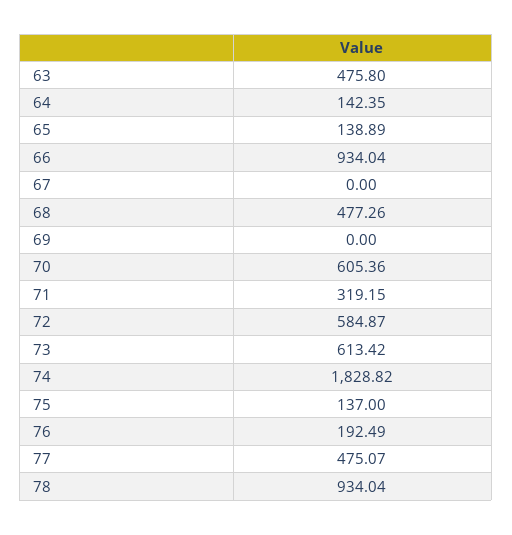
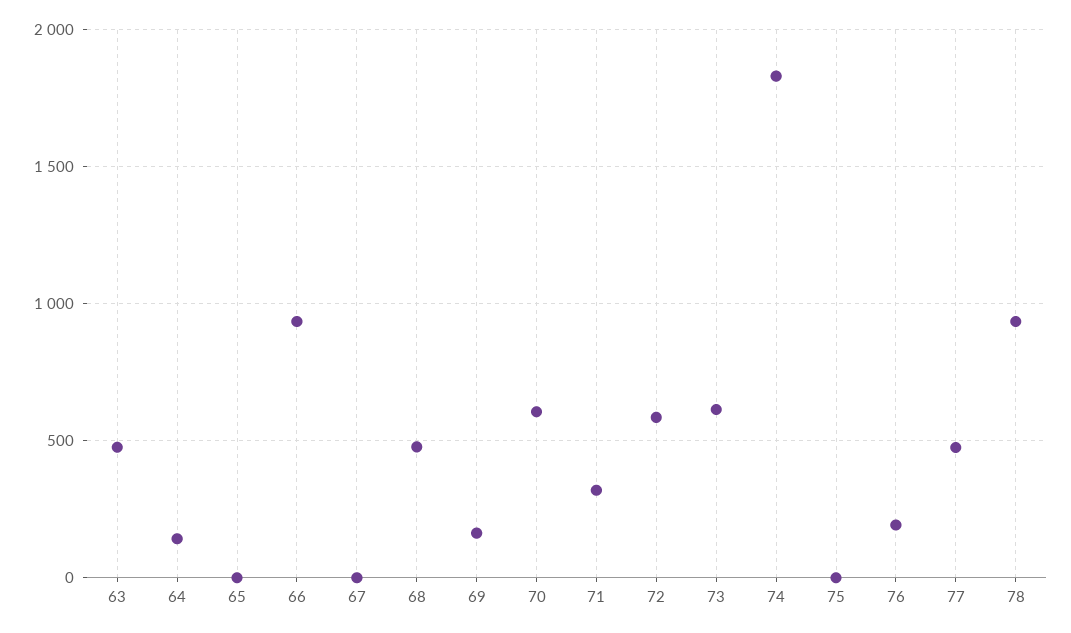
  {
    "63": 475.8,
    "64": 142.35,
-   "65": 138.89,
+   "65": 0,
    "66": 934.04,
    "67": 0,
    "68": 477.26,
-   "69": 0,
+   "69": 150,
    "70": 605.36,
    "71": 319.15,
    "72": 584.87,
    "73": 613.42,
    "74": 1828.82,
-   "75": 137,
+   "75": 0,
    "76": 192.49,
    "77": 475.07,
    "78": 934.04
  }

